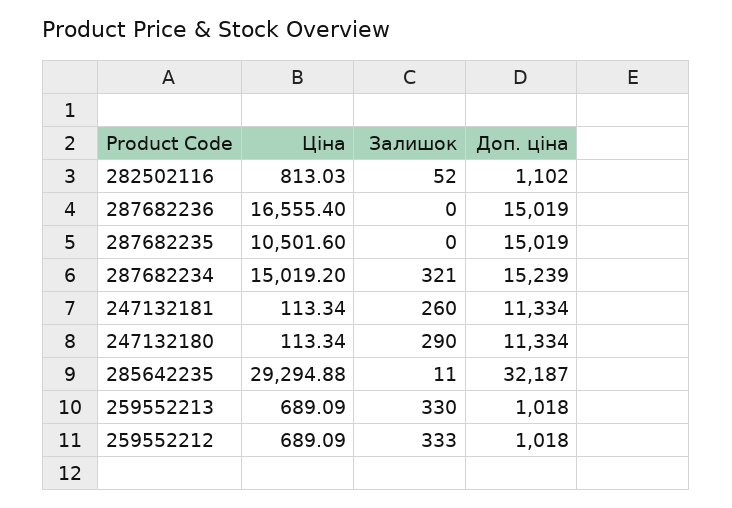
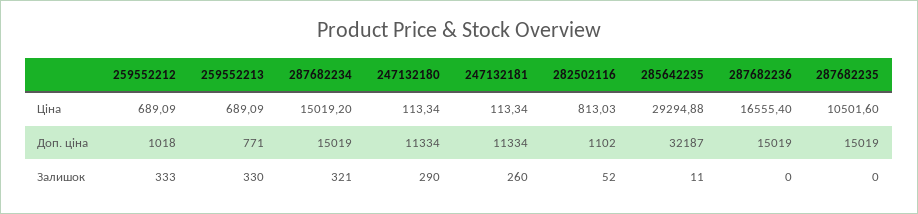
  {
    "Ціна": {
      "282502116": 813.03,
      "287682236": 16555.4,
      "287682235": 10501.6,
      "287682234": 15019.2,
      "247132181": 113.34,
      "247132180": 113.34,
      "285642235": 29294.88,
      "259552213": 689.09,
      "259552212": 689.09
    },
    "Залишок": {
      "282502116": 52,
      "287682236": 0,
      "287682235": 0,
      "287682234": 321,
      "247132181": 260,
      "247132180": 290,
      "285642235": 11,
      "259552213": 330,
      "259552212": 333
    },
    "Доп. ціна": {
      "282502116": 1102,
      "287682236": 15019,
      "287682235": 15019,
-     "287682234": 15239,
+     "287682234": 15019,
      "247132181": 11334,
      "247132180": 11334,
      "285642235": 32187,
-     "259552213": 1018,
+     "259552213": 771,
      "259552212": 1018
    }
  }

